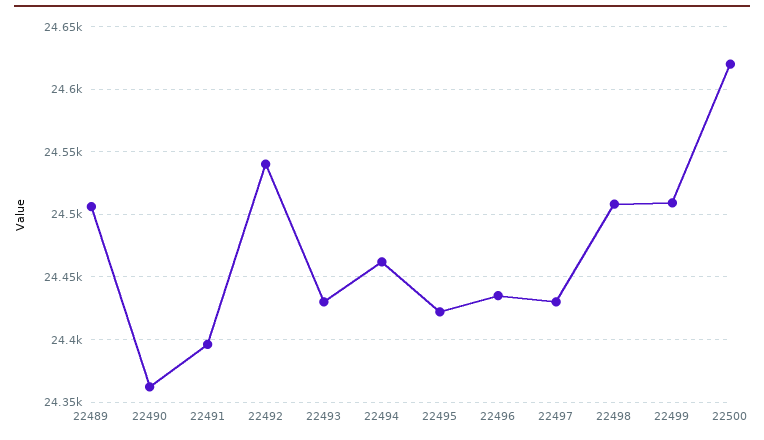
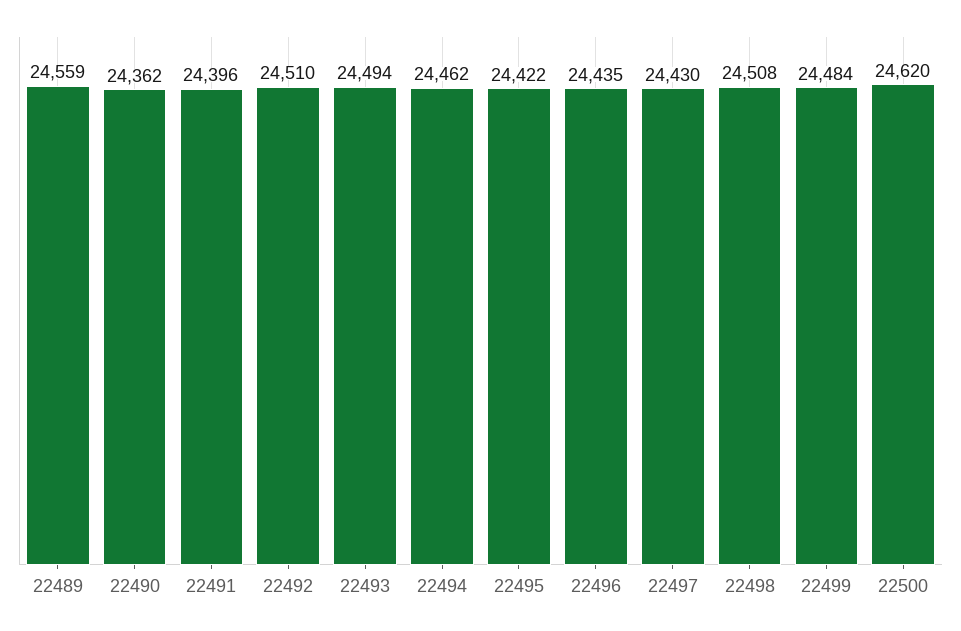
  {
-   "22489": 24505,
+   "22489": 24559,
    "22490": 24362,
    "22491": 24396,
-   "22492": 24540,
+   "22492": 24510,
-   "22493": 24430,
+   "22493": 24494,
    "22494": 24462,
    "22495": 24422,
    "22496": 24435,
    "22497": 24430,
    "22498": 24508,
-   "22499": 24510,
+   "22499": 24484,
    "22500": 24620
  }

